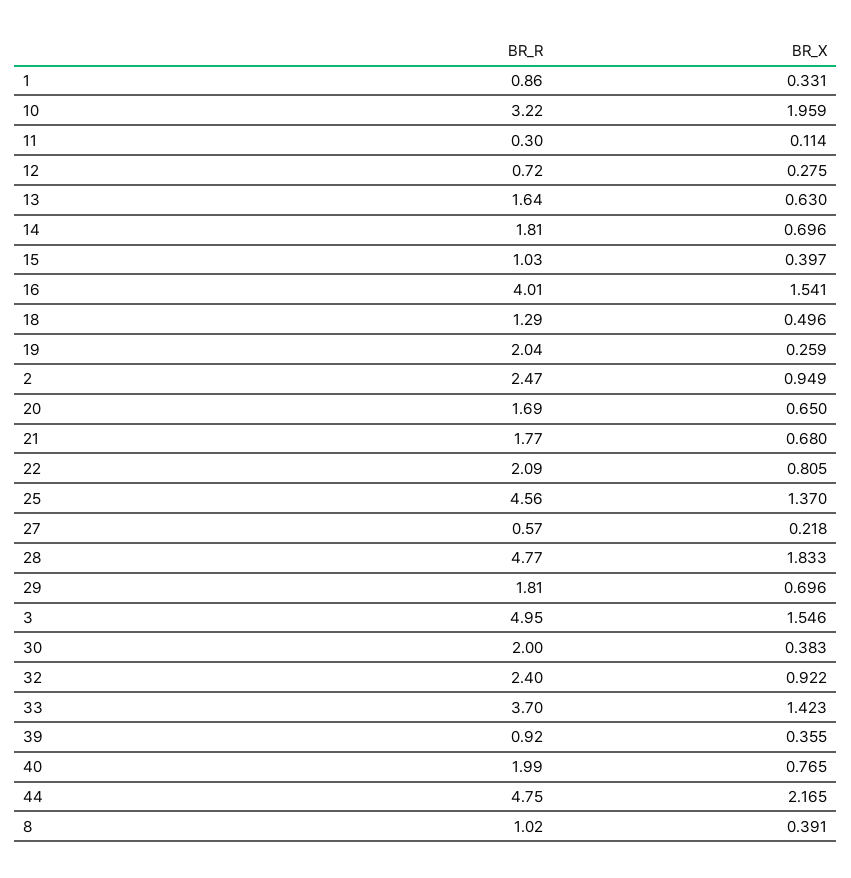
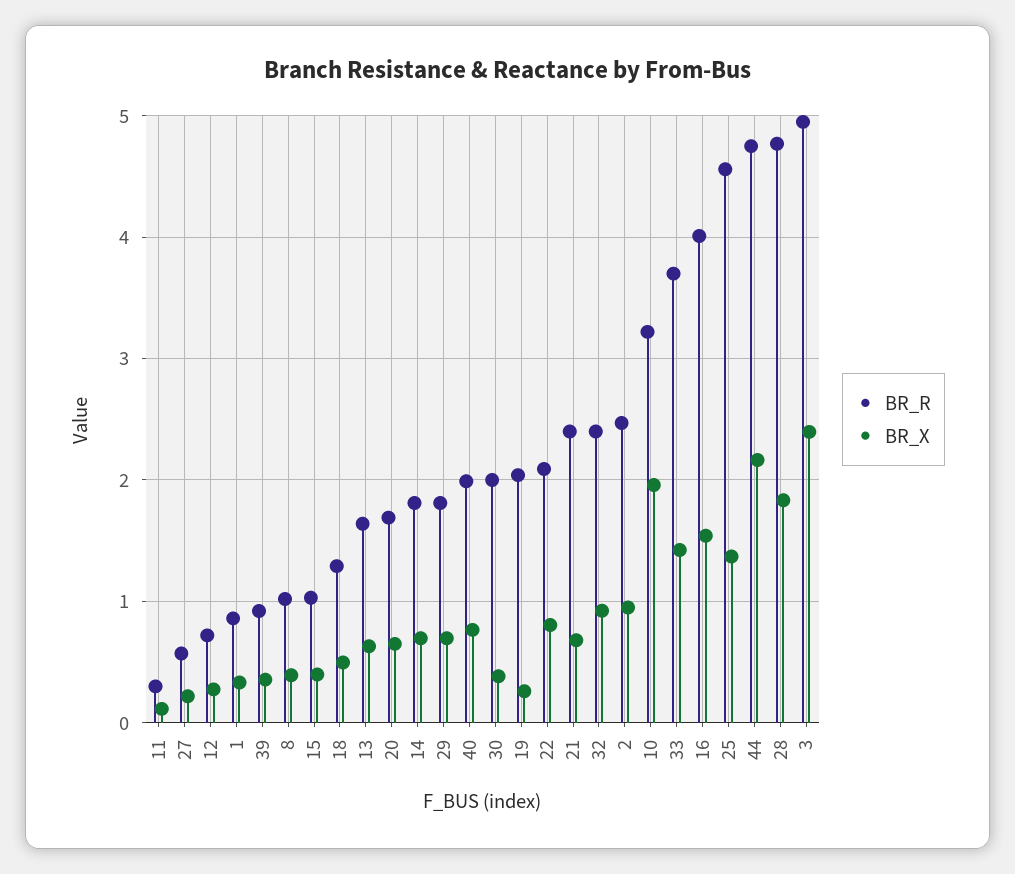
  {
    "BR_R": {
      "1": 0.86,
      "10": 3.22,
      "11": 0.3,
      "12": 0.72,
      "13": 1.64,
      "14": 1.81,
      "15": 1.03,
      "16": 4.01,
      "18": 1.29,
      "19": 2.04,
      "2": 2.47,
      "20": 1.69,
-     "21": 1.77,
+     "21": 2.4,
      "22": 2.09,
      "25": 4.56,
      "27": 0.57,
      "28": 4.77,
      "29": 1.81,
      "3": 4.95,
      "30": 2,
      "32": 2.4,
      "33": 3.7,
      "39": 0.92,
      "40": 1.99,
      "44": 4.75,
      "8": 1.02
    },
    "BR_X": {
      "1": 0.331,
      "10": 1.959,
      "11": 0.114,
      "12": 0.275,
      "13": 0.63,
      "14": 0.696,
      "15": 0.397,
      "16": 1.541,
      "18": 0.496,
      "19": 0.259,
      "2": 0.949,
      "20": 0.65,
      "21": 0.68,
      "22": 0.805,
      "25": 1.37,
      "27": 0.218,
      "28": 1.833,
      "29": 0.696,
-     "3": 1.546,
+     "3": 2.4,
      "30": 0.383,
      "32": 0.922,
      "33": 1.423,
      "39": 0.355,
      "40": 0.765,
      "44": 2.165,
      "8": 0.391
    }
  }

